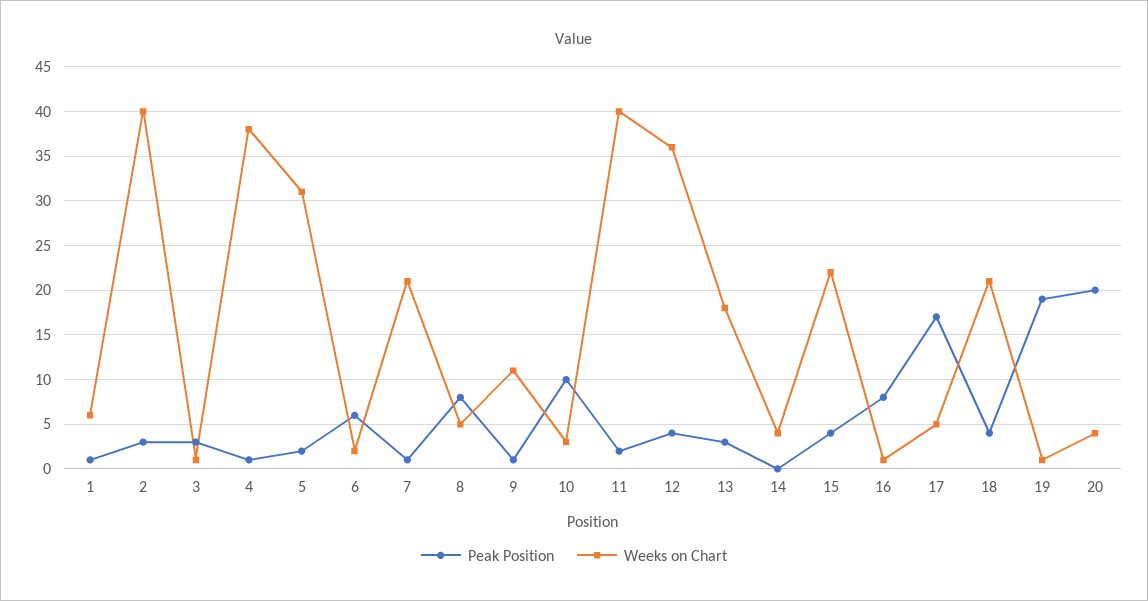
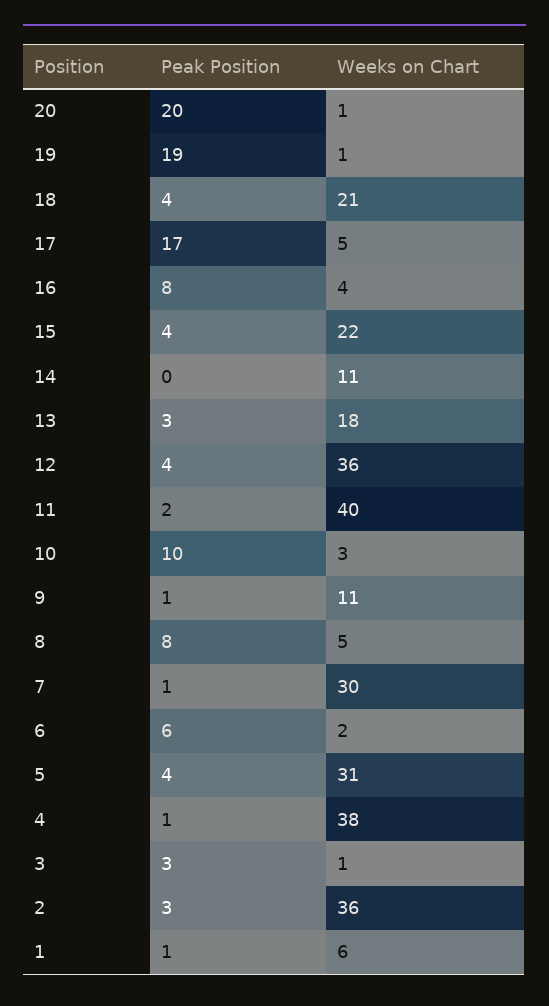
  {
    "Peak Position": {
      "1": 1,
      "2": 3,
      "3": 3,
      "4": 1,
-     "5": 2,
+     "5": 4,
      "6": 6,
      "7": 1,
      "8": 8,
      "9": 1,
      "10": 10,
      "11": 2,
      "12": 4,
      "13": 3,
      "14": 0,
      "15": 4,
      "16": 8,
      "17": 17,
      "18": 4,
      "19": 19,
      "20": 20
    },
    "Weeks on Chart": {
      "1": 6,
-     "2": 40,
+     "2": 36,
      "3": 1,
      "4": 38,
      "5": 31,
      "6": 2,
-     "7": 21,
+     "7": 30,
      "8": 5,
      "9": 11,
      "10": 3,
      "11": 40,
      "12": 36,
      "13": 18,
-     "14": 4,
+     "14": 11,
      "15": 22,
-     "16": 1,
+     "16": 4,
      "17": 5,
      "18": 21,
      "19": 1,
-     "20": 4
+     "20": 1
    }
  }

